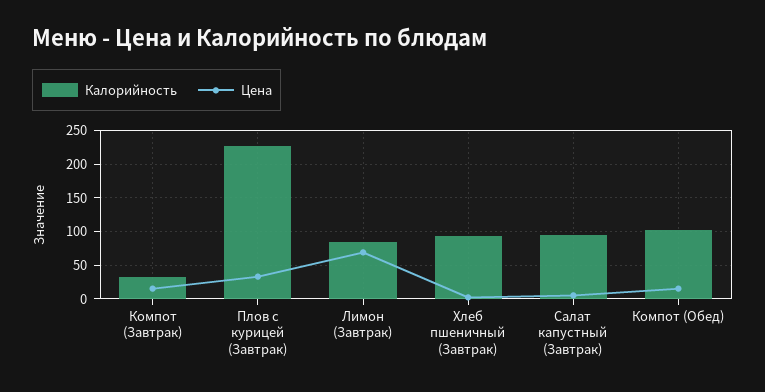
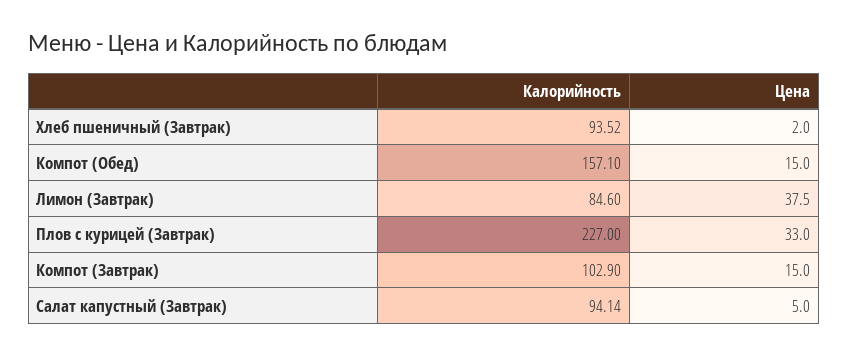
  {
    "Калорийность": {
-     "Компот (Завтрак)": 30,
+     "Компот (Завтрак)": 102.9,
      "Плов с курицей (Завтрак)": 227,
      "Лимон (Завтрак)": 84.6,
      "Хлеб пшеничный (Завтрак)": 93.52,
      "Салат капустный (Завтрак)": 94.14,
-     "Компот (Обед)": 100
+     "Компот (Обед)": 157.1
    },
    "Цена": {
      "Компот (Завтрак)": 15,
      "Плов с курицей (Завтрак)": 33,
-     "Лимон (Завтрак)": 70,
+     "Лимон (Завтрак)": 37.5,
      "Хлеб пшеничный (Завтрак)": 2,
      "Салат капустный (Завтрак)": 5,
      "Компот (Обед)": 15
    }
  }

